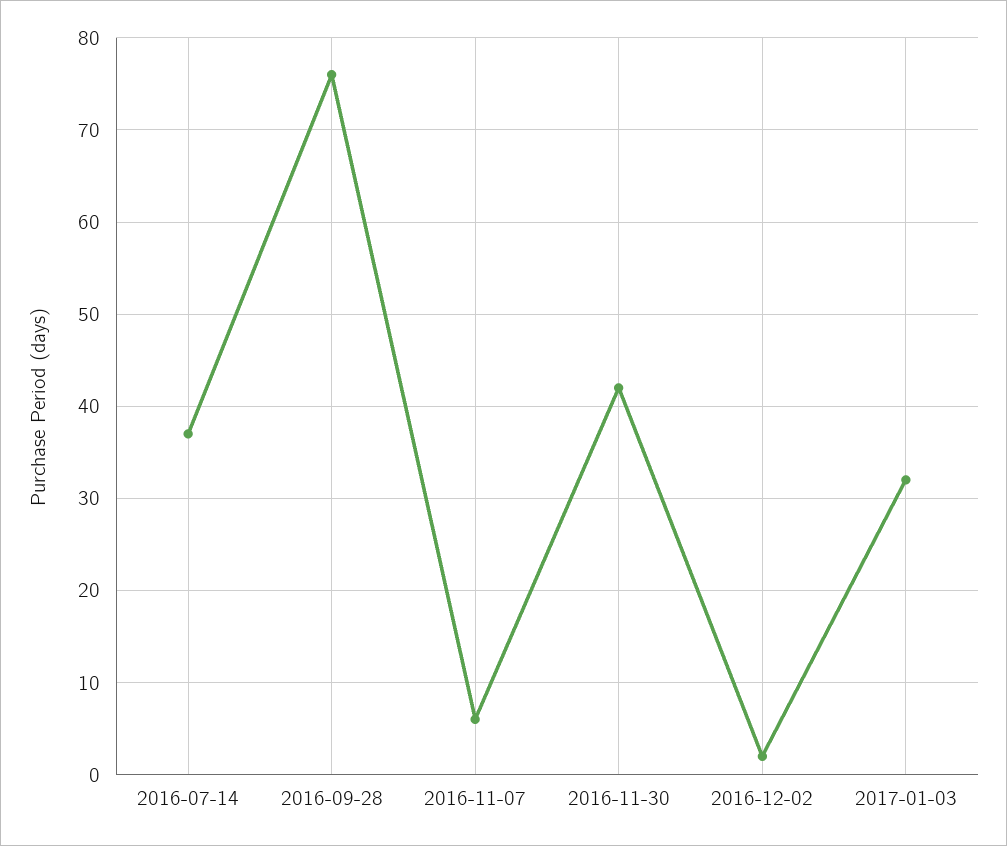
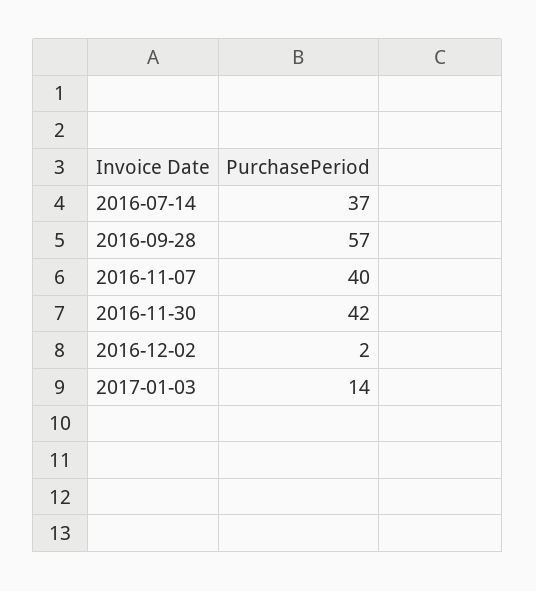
  {
    "2016-07-14": 37,
-   "2016-09-28": 76,
+   "2016-09-28": 57,
-   "2016-11-07": 6,
+   "2016-11-07": 40,
    "2016-11-30": 42,
    "2016-12-02": 2,
-   "2017-01-03": 32
+   "2017-01-03": 14
  }

